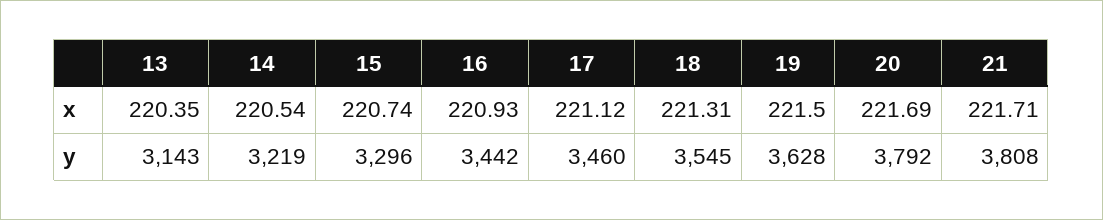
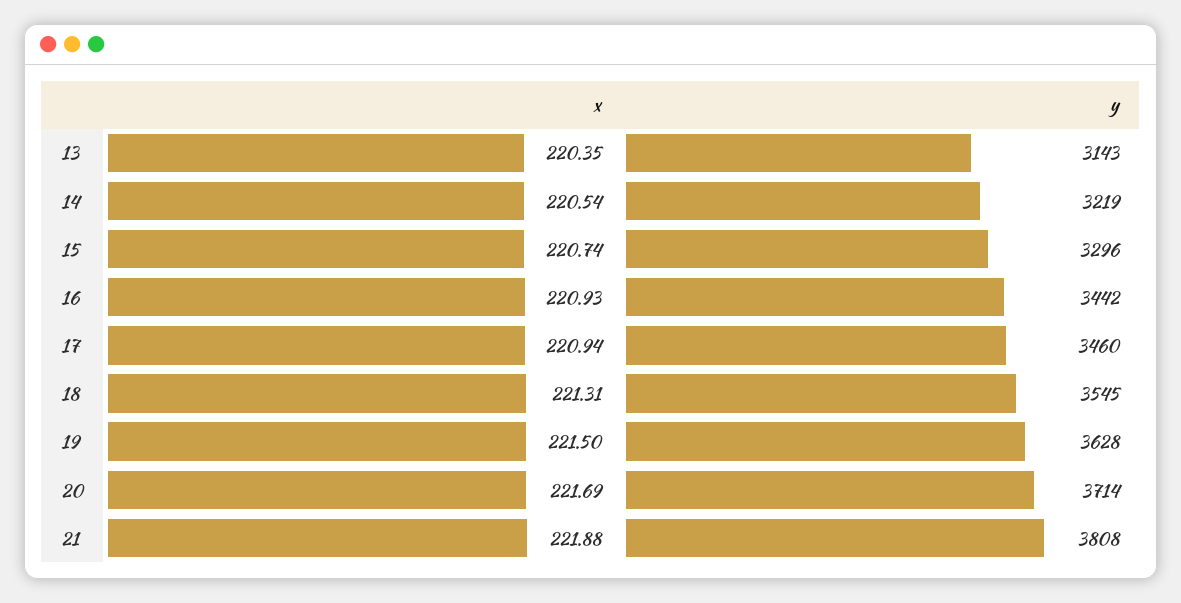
  {
    "13": {
      "x": 220.35,
      "y": 3143
    },
    "14": {
      "x": 220.54,
      "y": 3219
    },
    "15": {
      "x": 220.74,
      "y": 3296
    },
    "16": {
      "x": 220.93,
      "y": 3442
    },
    "17": {
-     "x": 221.12,
+     "x": 220.94,
      "y": 3460
    },
    "18": {
      "x": 221.31,
      "y": 3545
    },
    "19": {
      "x": 221.5,
      "y": 3628
    },
    "20": {
      "x": 221.69,
-     "y": 3792
+     "y": 3714
    },
    "21": {
-     "x": 221.71,
+     "x": 221.88,
      "y": 3808
    }
  }

